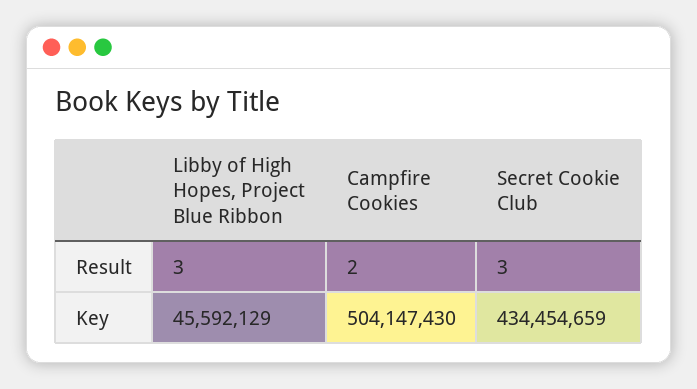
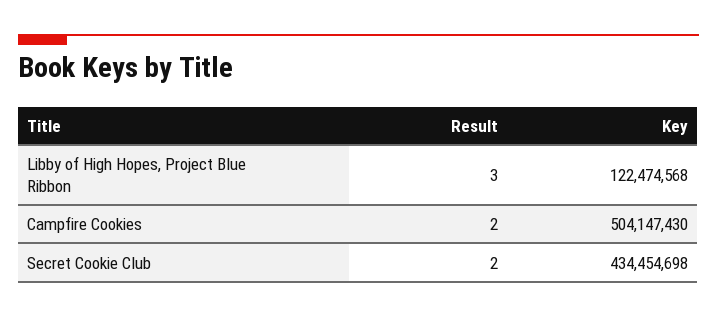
  {
    "Libby of High Hopes, Project Blue Ribbon": {
      "Result": 3,
-     "Key": 45592129
+     "Key": 122474568
    },
    "Campfire Cookies": {
      "Result": 2,
      "Key": 504147430
    },
    "Secret Cookie Club": {
-     "Result": 3,
+     "Result": 2,
-     "Key": 434454659
+     "Key": 434454698
    }
  }

